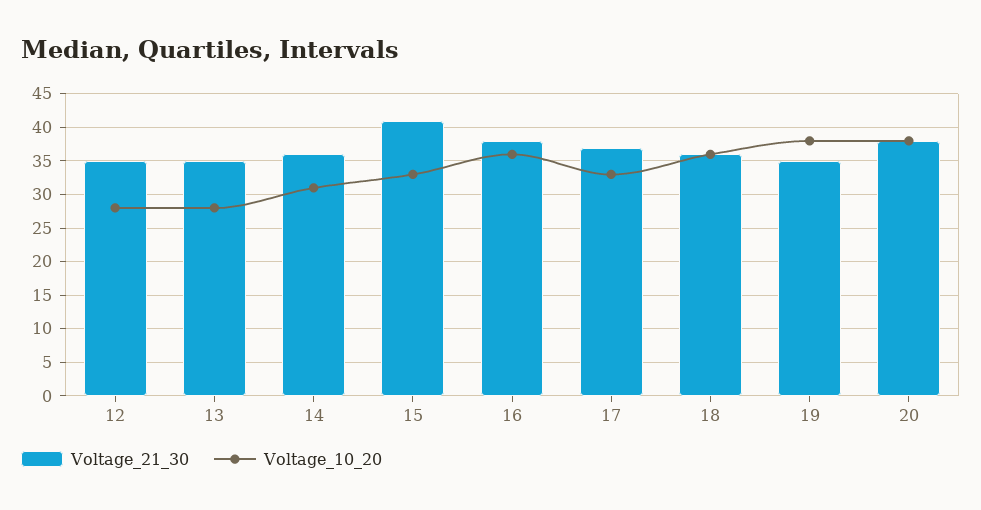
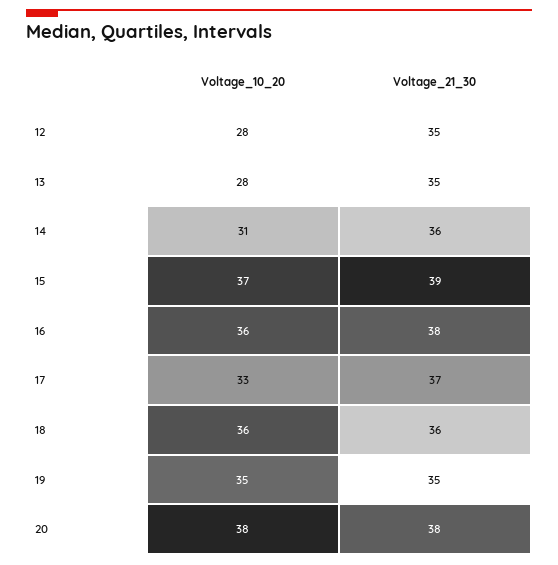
  {
    "Voltage_21_30": {
      "12": 35,
      "13": 35,
      "14": 36,
-     "15": 41,
+     "15": 39,
      "16": 38,
      "17": 37,
      "18": 36,
      "19": 35,
      "20": 38
    },
    "Voltage_10_20": {
      "12": 28,
      "13": 28,
      "14": 31,
-     "15": 33,
+     "15": 37,
      "16": 36,
      "17": 33,
      "18": 36,
-     "19": 38,
+     "19": 35,
      "20": 38
    }
  }

